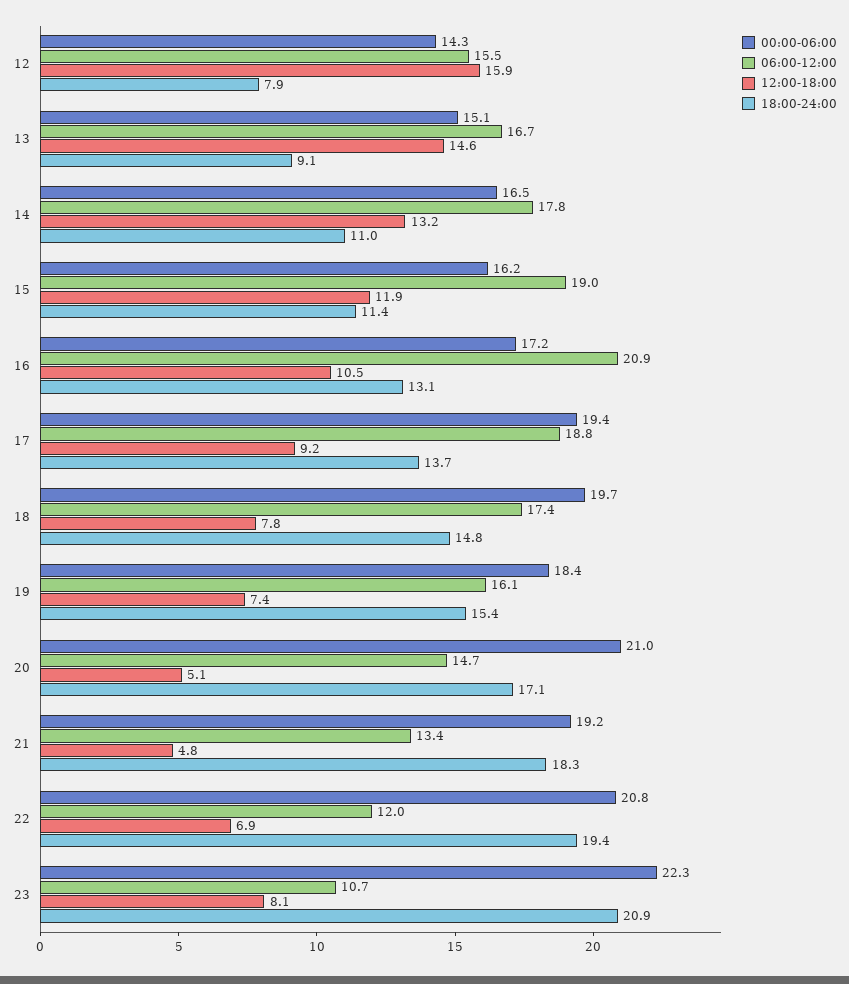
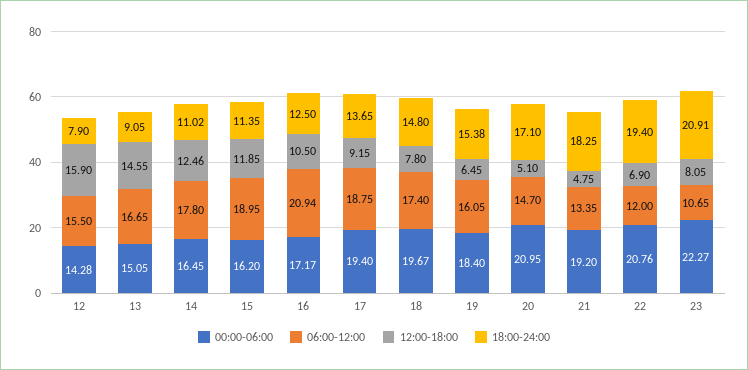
  {
    "00:00-06:00": {
      "12": 14.28,
      "13": 15.05,
      "14": 16.45,
      "15": 16.2,
      "16": 17.17,
      "17": 19.4,
      "18": 19.67,
      "19": 18.4,
      "20": 20.95,
      "21": 19.2,
      "22": 20.76,
      "23": 22.27
    },
    "06:00-12:00": {
      "12": 15.5,
      "13": 16.65,
      "14": 17.8,
      "15": 18.95,
      "16": 20.94,
      "17": 18.75,
      "18": 17.4,
      "19": 16.05,
      "20": 14.7,
      "21": 13.35,
      "22": 12,
      "23": 10.65
    },
    "12:00-18:00": {
      "12": 15.9,
      "13": 14.55,
-     "14": 13.2,
+     "14": 12.46,
      "15": 11.85,
      "16": 10.5,
      "17": 9.15,
      "18": 7.8,
-     "19": 7.4,
+     "19": 6.45,
      "20": 5.1,
      "21": 4.75,
      "22": 6.9,
      "23": 8.05
    },
    "18:00-24:00": {
      "12": 7.9,
      "13": 9.05,
      "14": 11.02,
      "15": 11.35,
-     "16": 13.1,
+     "16": 12.5,
      "17": 13.65,
      "18": 14.8,
      "19": 15.38,
      "20": 17.1,
      "21": 18.25,
      "22": 19.4,
      "23": 20.91
    }
  }

